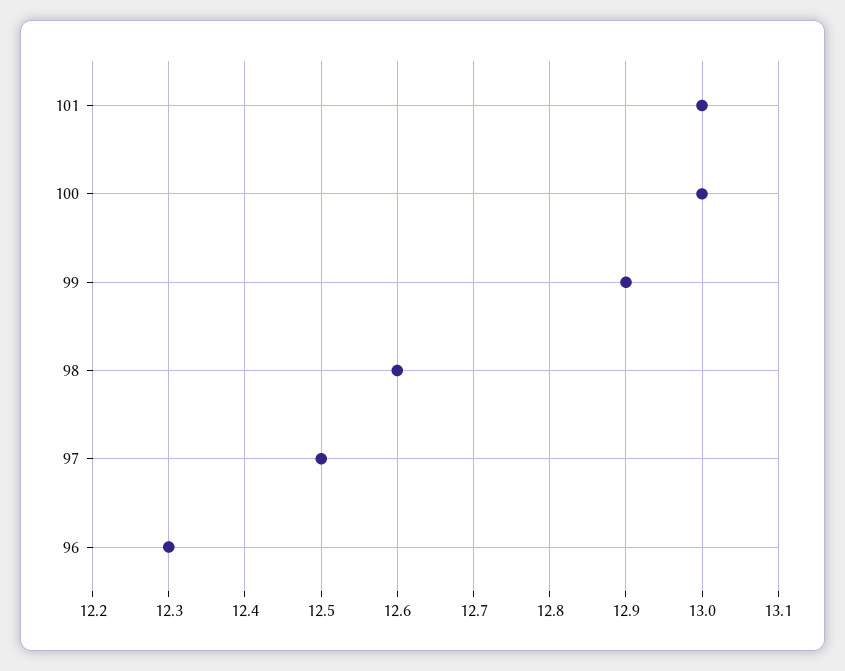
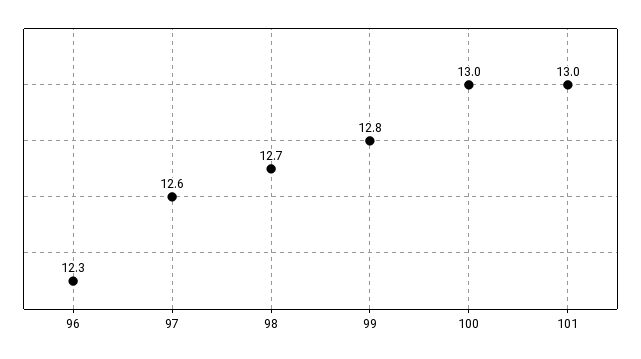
  {
    "101": 13,
    "100": 13,
-   "99": 12.9,
+   "99": 12.8,
-   "98": 12.6,
+   "98": 12.7,
-   "97": 12.5,
+   "97": 12.6,
    "96": 12.3
  }

